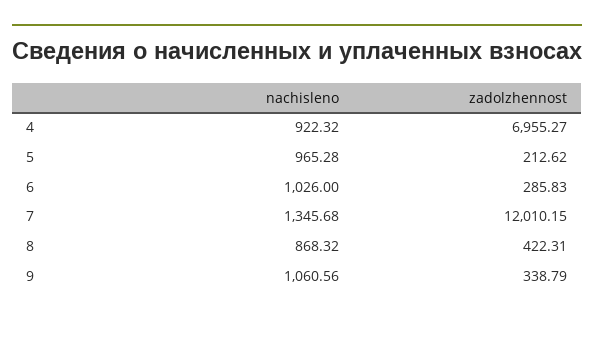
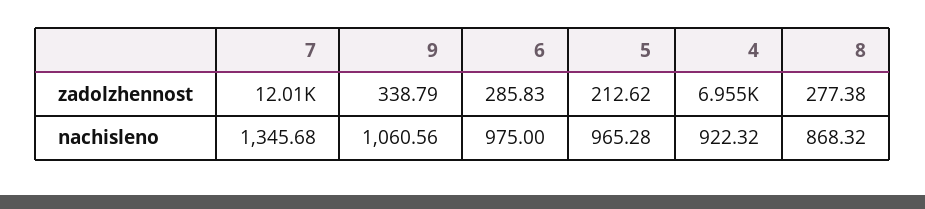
  {
    "nachisleno": {
      "4": 922.32,
      "5": 965.28,
-     "6": 1026,
+     "6": 975,
      "7": 1345.68,
      "8": 868.32,
      "9": 1060.56
    },
    "zadolzhennost": {
      "4": 6955.27,
      "5": 212.62,
      "6": 285.83,
      "7": 12010.15,
-     "8": 422.31,
+     "8": 277.38,
      "9": 338.79
    }
  }

